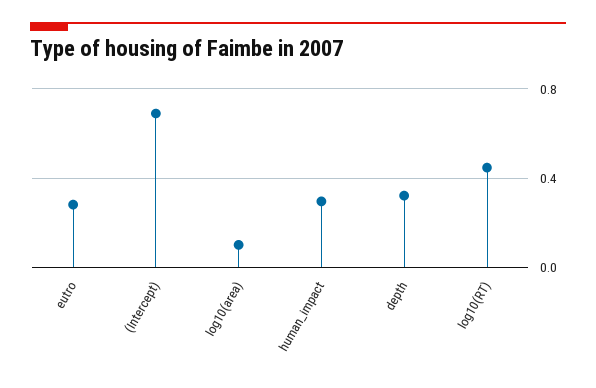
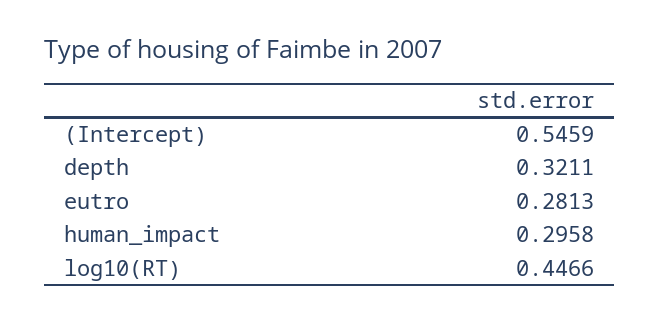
  {
    "eutro": 0.2813,
-   "(Intercept)": 0.7,
+   "(Intercept)": 0.5459,
-   "log10(area)": 0.1,
    "human_impact": 0.2958,
    "depth": 0.3211,
    "log10(RT)": 0.4466
  }

